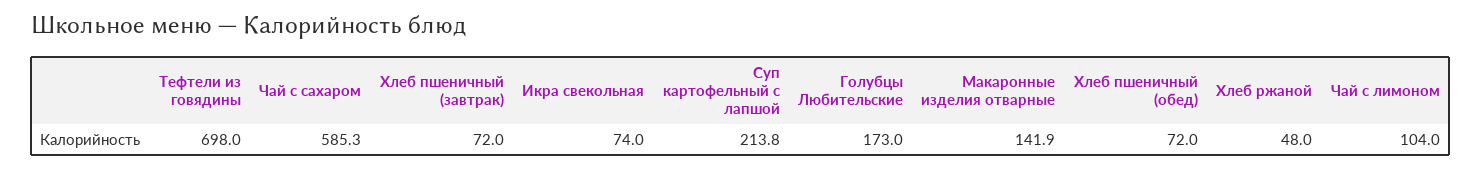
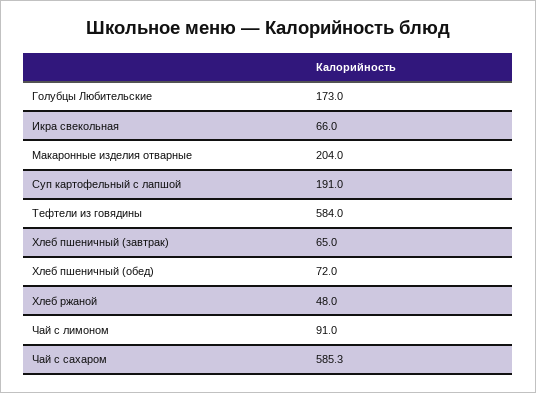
  {
-   "Тефтели из говядины": 698,
+   "Тефтели из говядины": 584,
    "Чай с сахаром": 585.3,
-   "Хлеб пшеничный (завтрак)": 72,
+   "Хлеб пшеничный (завтрак)": 65,
-   "Икра свекольная": 74,
+   "Икра свекольная": 66,
-   "Суп картофельный с лапшой": 213.8,
+   "Суп картофельный с лапшой": 191,
    "Голубцы Любительские": 173,
-   "Макаронные изделия отварные": 141.9,
+   "Макаронные изделия отварные": 204,
    "Хлеб пшеничный (обед)": 72,
    "Хлеб ржаной": 48,
-   "Чай с лимоном": 104
+   "Чай с лимоном": 91
  }

